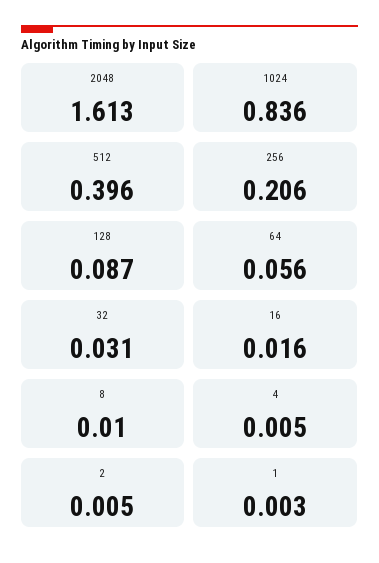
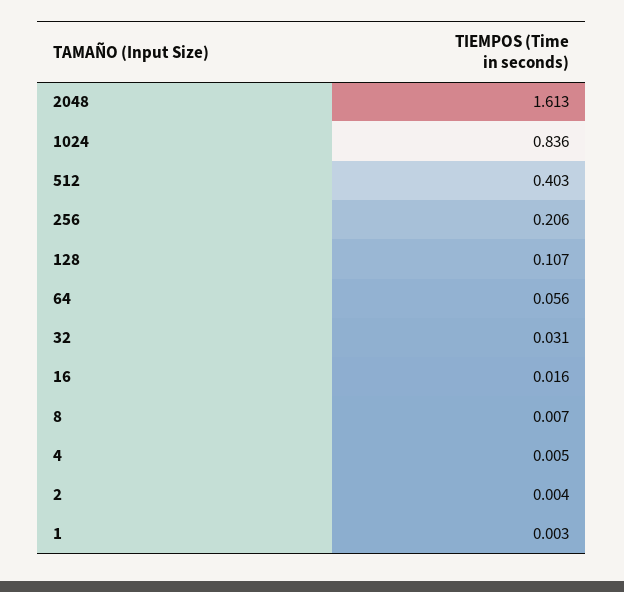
  {
    "2048": 1.613,
    "1024": 0.836,
-   "512": 0.396,
+   "512": 0.403,
    "256": 0.206,
-   "128": 0.087,
+   "128": 0.107,
    "64": 0.056,
    "32": 0.031,
    "16": 0.016,
-   "8": 0.01,
+   "8": 0.007,
    "4": 0.005,
-   "2": 0.005,
+   "2": 0.004,
    "1": 0.003
  }

